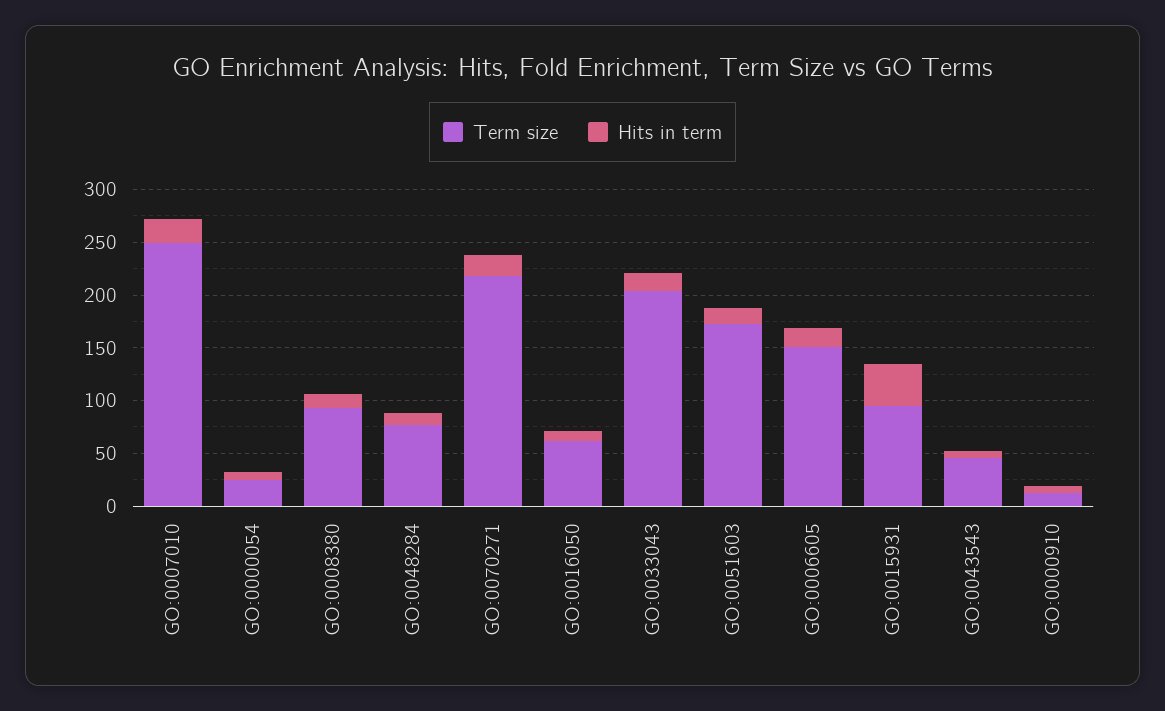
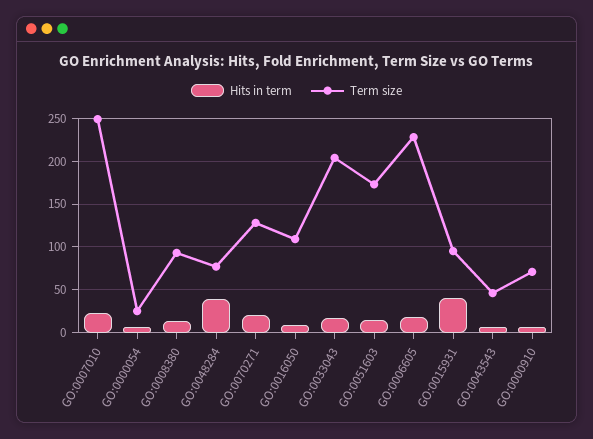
  {
    "Term size": {
      "GO:0007010": 250,
      "GO:0000054": 30,
      "GO:0008380": 90,
      "GO:0048284": 80,
-     "GO:0070271": 220,
+     "GO:0070271": 130,
-     "GO:0016050": 60,
+     "GO:0016050": 110,
      "GO:0033043": 200,
      "GO:0051603": 170,
-     "GO:0006605": 150,
+     "GO:0006605": 230,
      "GO:0015931": 100,
      "GO:0043543": 50,
-     "GO:0000910": 10
+     "GO:0000910": 70
    },
    "Hits in term": {
      "GO:0007010": 20,
      "GO:0000054": 10,
      "GO:0008380": 10,
-     "GO:0048284": 10,
+     "GO:0048284": 40,
      "GO:0070271": 20,
      "GO:0016050": 10,
      "GO:0033043": 20,
      "GO:0051603": 20,
      "GO:0006605": 20,
      "GO:0015931": 40,
      "GO:0043543": 10,
      "GO:0000910": 10
    }
  }

